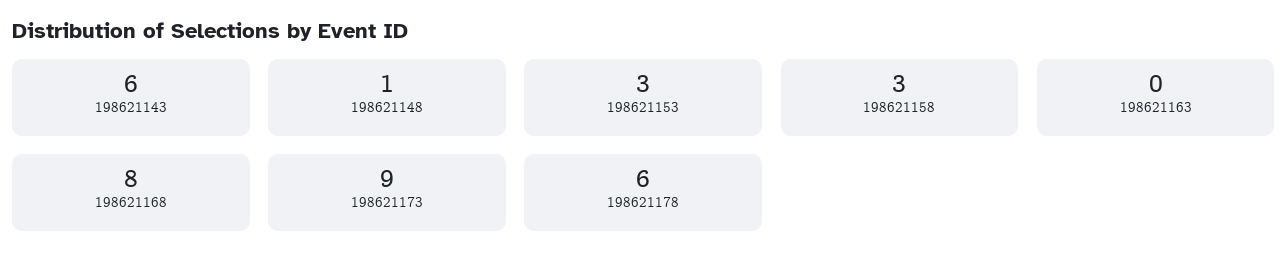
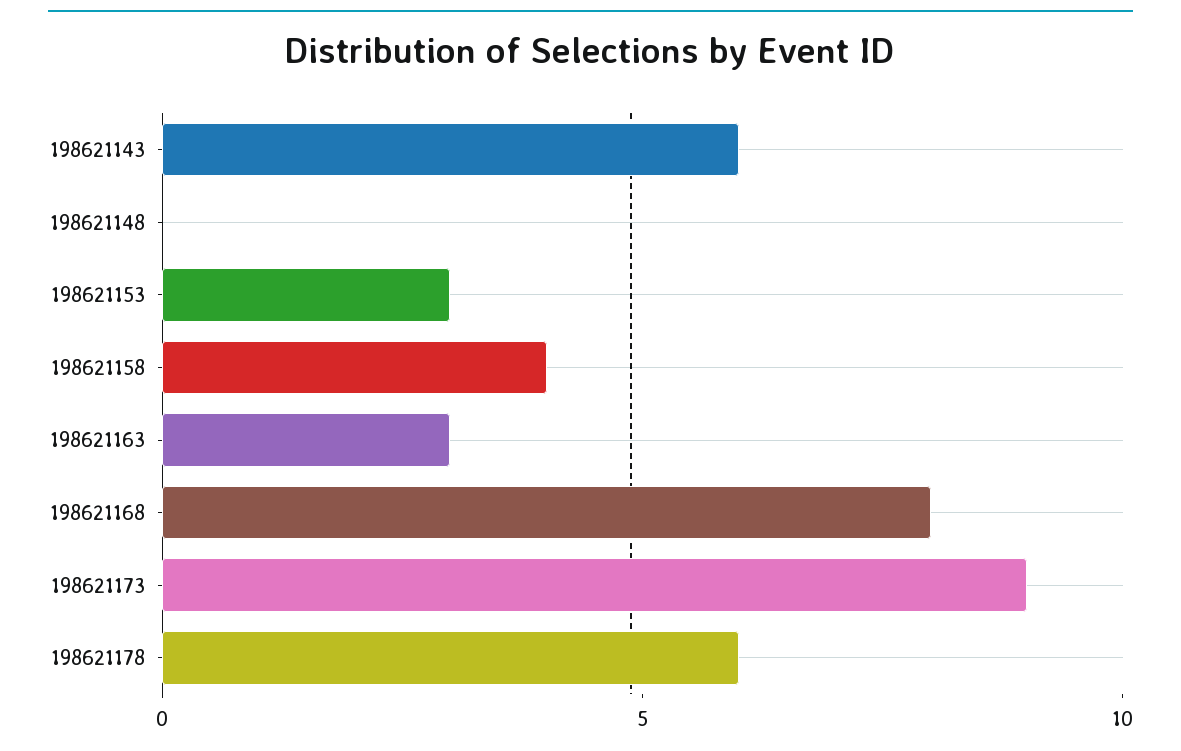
  {
    "198621143": 6,
-   "198621148": 1,
+   "198621148": 0,
    "198621153": 3,
-   "198621158": 3,
+   "198621158": 4,
-   "198621163": 0,
+   "198621163": 3,
    "198621168": 8,
    "198621173": 9,
    "198621178": 6
  }

